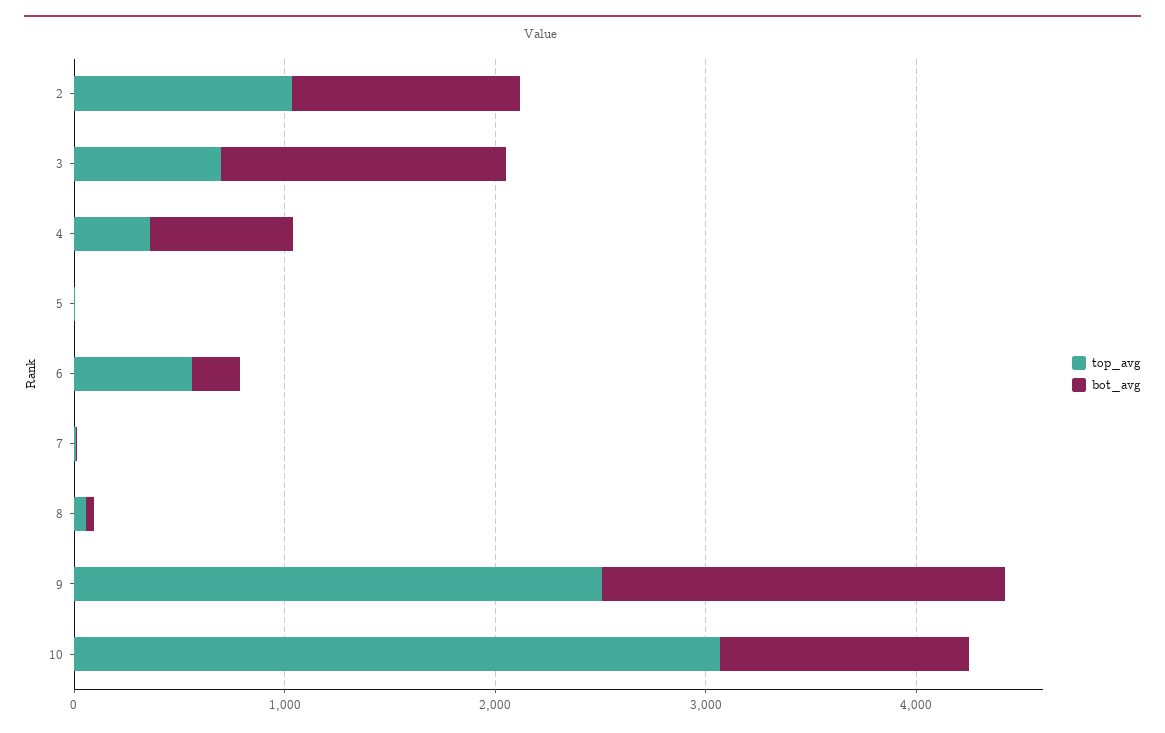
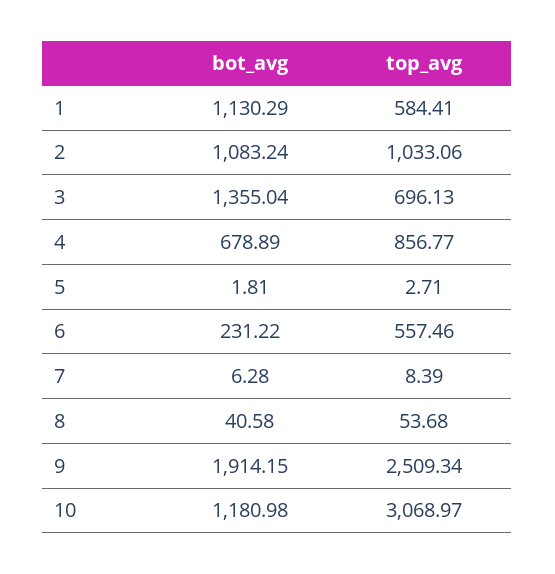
  {
    "top_avg": {
      "2": 1033.06,
      "3": 696.13,
-     "4": 400,
+     "4": 856.77,
      "5": 2.71,
      "6": 557.46,
      "7": 8.39,
      "8": 53.68,
      "9": 2509.34,
-     "10": 3068.97
+     "10": 3068.97,
+     "1": 584.41
    },
    "bot_avg": {
      "2": 1083.24,
      "3": 1355.04,
      "4": 678.89,
      "5": 1.81,
      "6": 231.22,
      "7": 6.28,
      "8": 40.58,
      "9": 1914.15,
-     "10": 1180.98
+     "10": 1180.98,
+     "1": 1130.29
    }
  }

